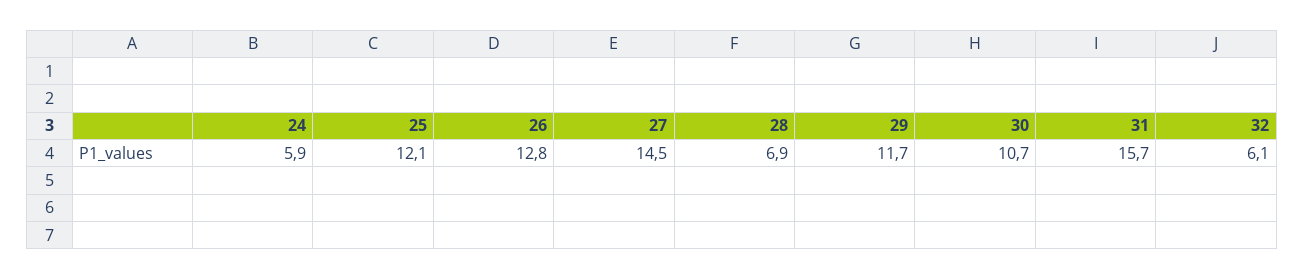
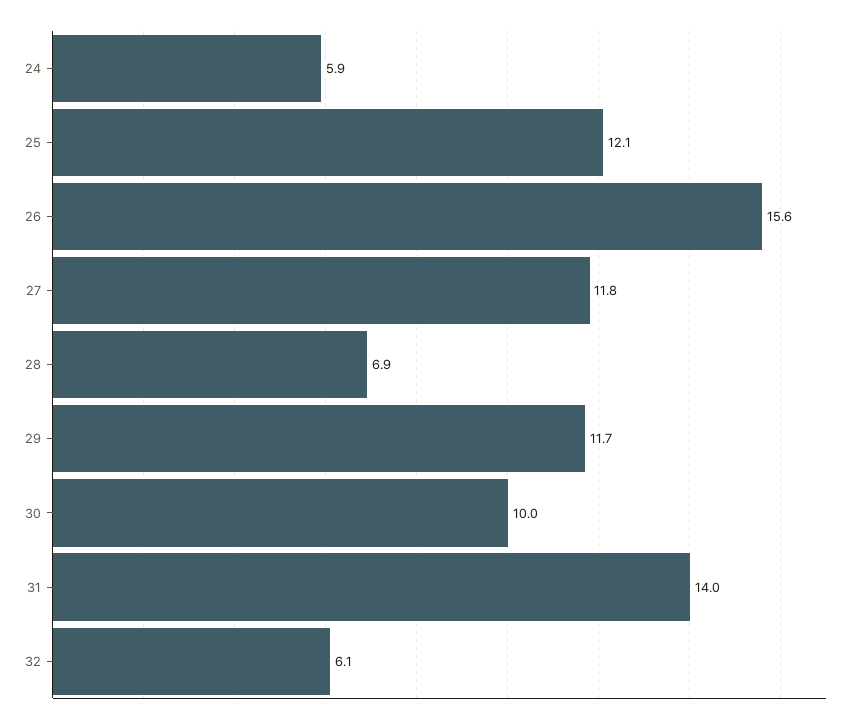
  {
    "24": 5.9,
    "25": 12.1,
-   "26": 12.8,
+   "26": 15.6,
-   "27": 14.5,
+   "27": 11.8,
    "28": 6.9,
    "29": 11.7,
-   "30": 10.7,
+   "30": 10,
-   "31": 15.7,
+   "31": 14,
    "32": 6.1
  }

